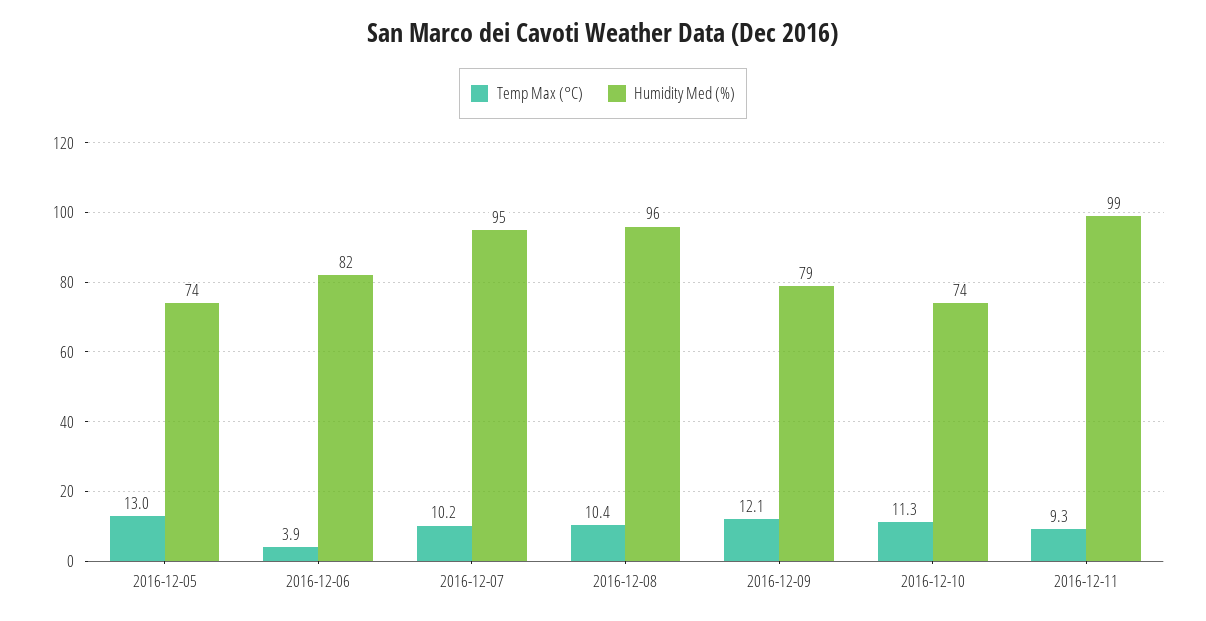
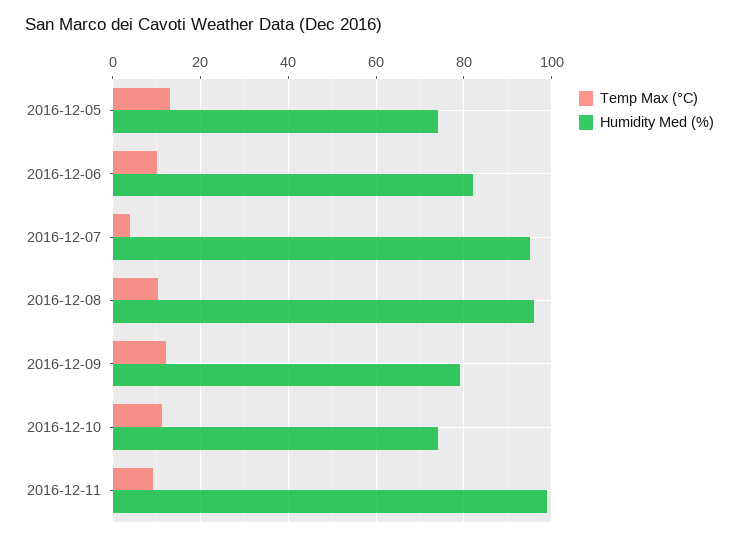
  {
    "Temp Max (°C)": {
      "2016-12-05": 13,
-     "2016-12-06": 3.9,
+     "2016-12-06": 10,
-     "2016-12-07": 10.2,
+     "2016-12-07": 4,
      "2016-12-08": 10.4,
      "2016-12-09": 12.1,
      "2016-12-10": 11.3,
      "2016-12-11": 9.3
    },
    "Humidity Med (%)": {
      "2016-12-05": 74,
      "2016-12-06": 82,
      "2016-12-07": 95,
      "2016-12-08": 96,
      "2016-12-09": 79,
      "2016-12-10": 74,
      "2016-12-11": 99
    }
  }

